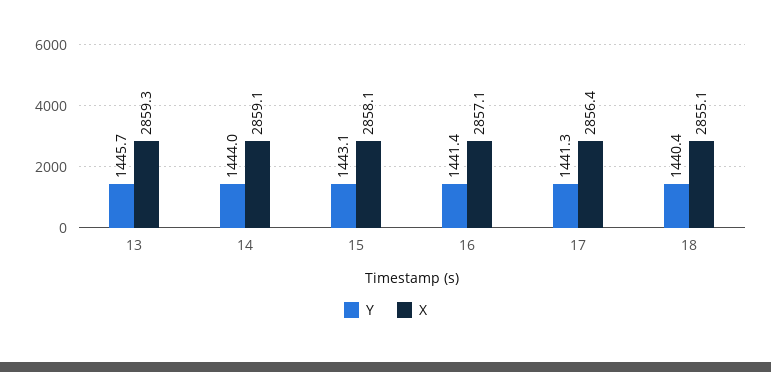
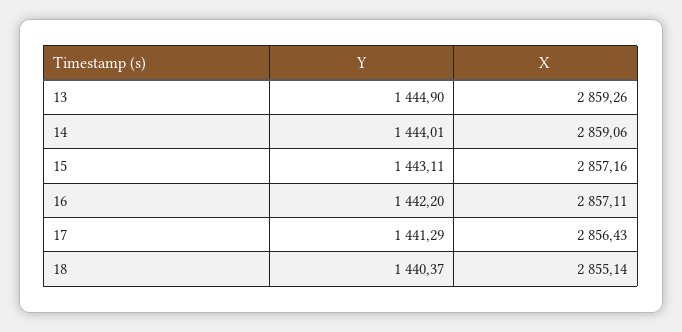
  {
    "Y": {
-     "13": 1445.7,
+     "13": 1444.9,
      "14": 1444.01,
      "15": 1443.11,
-     "16": 1441.4,
+     "16": 1442.2,
      "17": 1441.29,
      "18": 1440.37
    },
    "X": {
      "13": 2859.26,
      "14": 2859.06,
-     "15": 2858.1,
+     "15": 2857.16,
      "16": 2857.11,
      "17": 2856.43,
      "18": 2855.14
    }
  }

